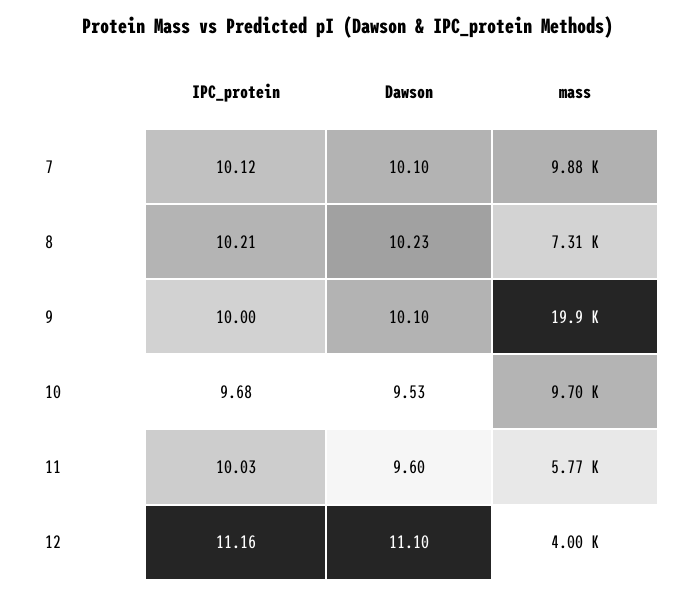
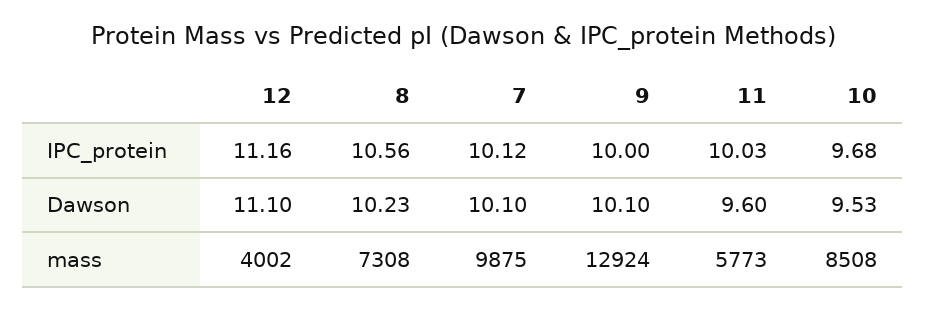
  {
    "IPC_protein": {
      "7": 10.12,
-     "8": 10.21,
+     "8": 10.56,
      "9": 10,
      "10": 9.68,
      "11": 10.03,
      "12": 11.16
    },
    "Dawson": {
      "7": 10.1,
      "8": 10.23,
      "9": 10.1,
      "10": 9.53,
      "11": 9.6,
      "12": 11.1
    },
    "mass": {
      "7": 9875,
      "8": 7308,
-     "9": 19900,
+     "9": 12924,
-     "10": 9700,
+     "10": 8508,
      "11": 5773,
      "12": 4002
    }
  }

